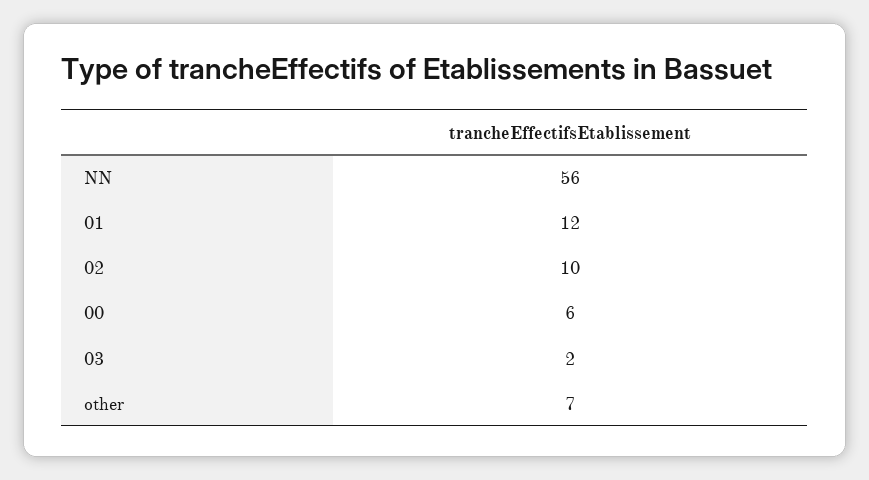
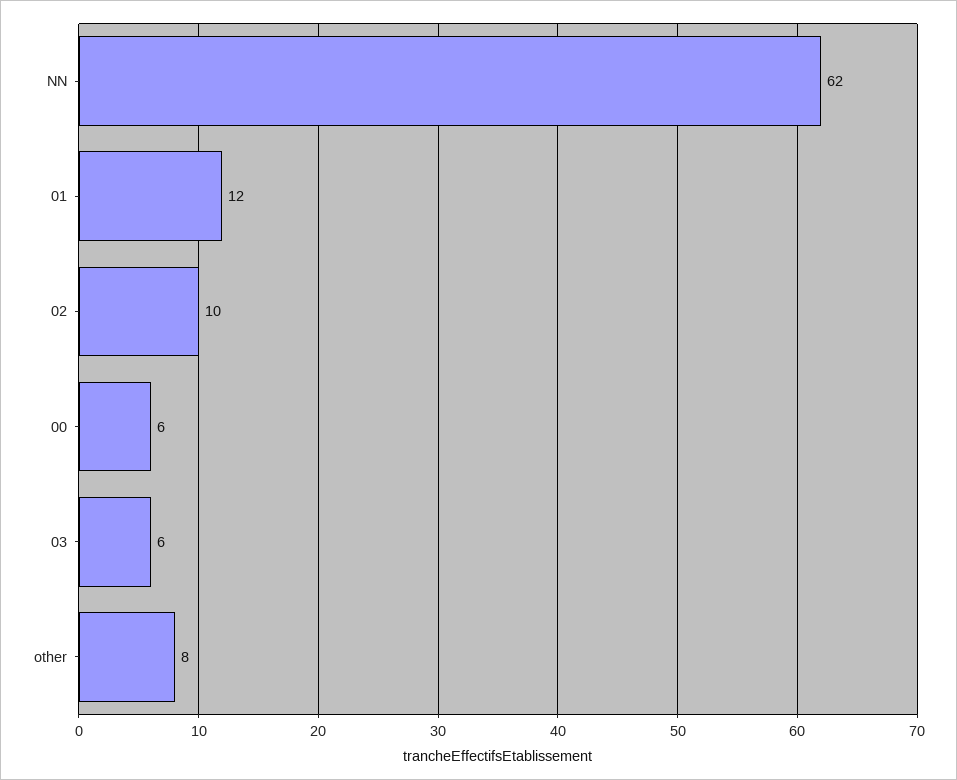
  {
-   "NN": 56,
+   "NN": 62,
    "01": 12,
    "02": 10,
    "00": 6,
-   "03": 2,
+   "03": 6,
-   "other": 7
+   "other": 8
  }

